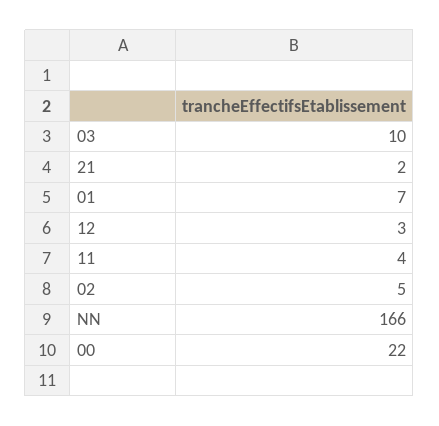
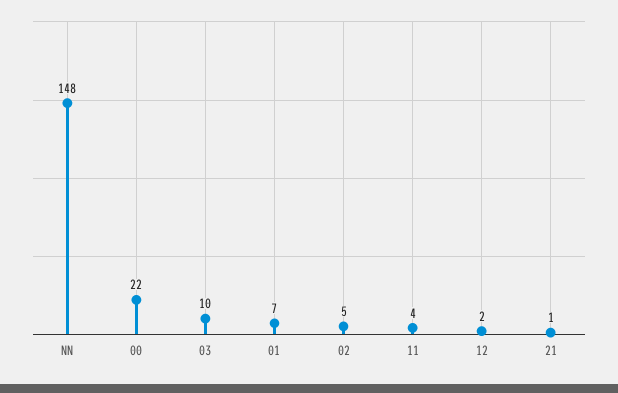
  {
    "03": 10,
-   "21": 2,
+   "21": 1,
    "01": 7,
-   "12": 3,
+   "12": 2,
    "11": 4,
    "02": 5,
-   "NN": 166,
+   "NN": 148,
    "00": 22
  }

